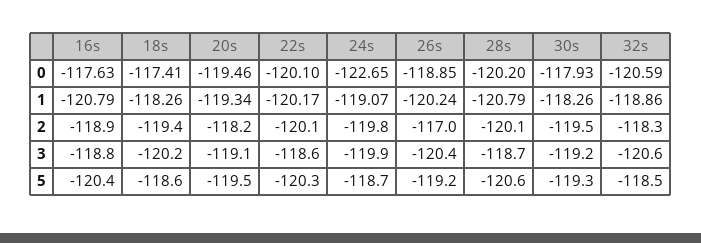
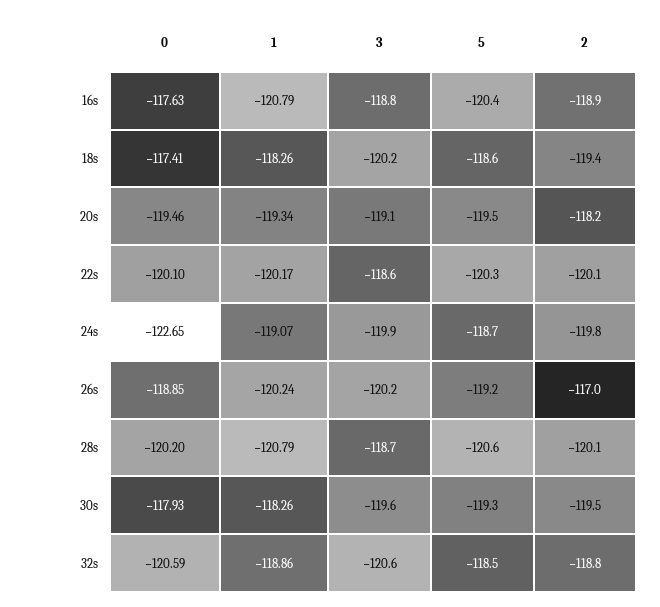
  {
    "16s": {
      "0": -117.63,
      "1": -120.79,
      "2": -118.9,
      "3": -118.8,
      "5": -120.4
    },
    "18s": {
      "0": -117.41,
      "1": -118.26,
      "2": -119.4,
      "3": -120.2,
      "5": -118.6
    },
    "20s": {
      "0": -119.46,
      "1": -119.34,
      "2": -118.2,
      "3": -119.1,
      "5": -119.5
    },
    "22s": {
      "0": -120.1,
      "1": -120.17,
      "2": -120.1,
      "3": -118.6,
      "5": -120.3
    },
    "24s": {
      "0": -122.65,
      "1": -119.07,
      "2": -119.8,
      "3": -119.9,
      "5": -118.7
    },
    "26s": {
      "0": -118.85,
      "1": -120.24,
      "2": -117,
-     "3": -120.4,
+     "3": -120.2,
      "5": -119.2
    },
    "28s": {
      "0": -120.2,
      "1": -120.79,
      "2": -120.1,
      "3": -118.7,
      "5": -120.6
    },
    "30s": {
      "0": -117.93,
      "1": -118.26,
      "2": -119.5,
-     "3": -119.2,
+     "3": -119.6,
      "5": -119.3
    },
    "32s": {
      "0": -120.59,
      "1": -118.86,
-     "2": -118.3,
+     "2": -118.8,
      "3": -120.6,
      "5": -118.5
    }
  }

